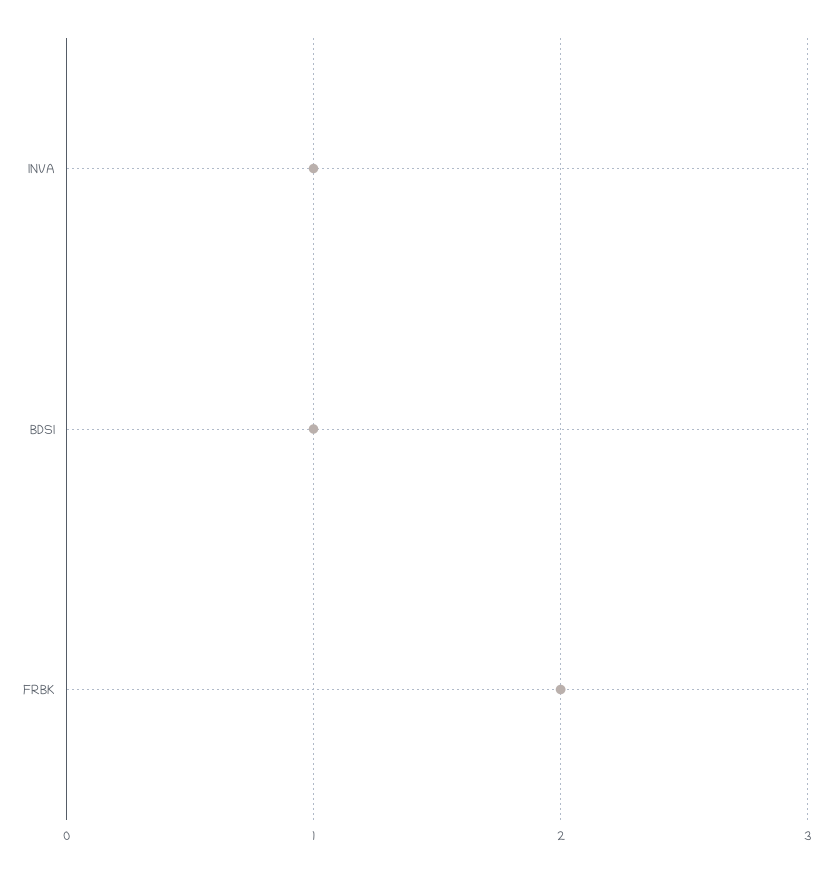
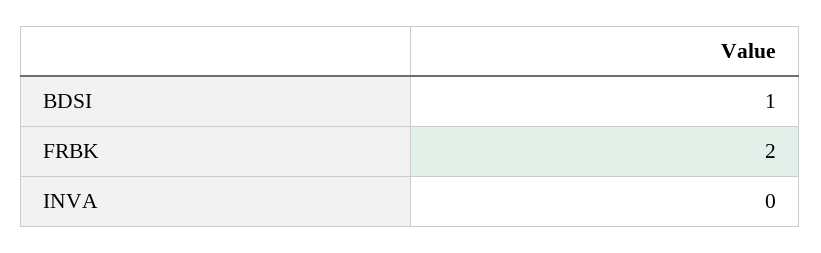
  {
-   "INVA": 1,
+   "INVA": 0,
    "BDSI": 1,
    "FRBK": 2
  }

